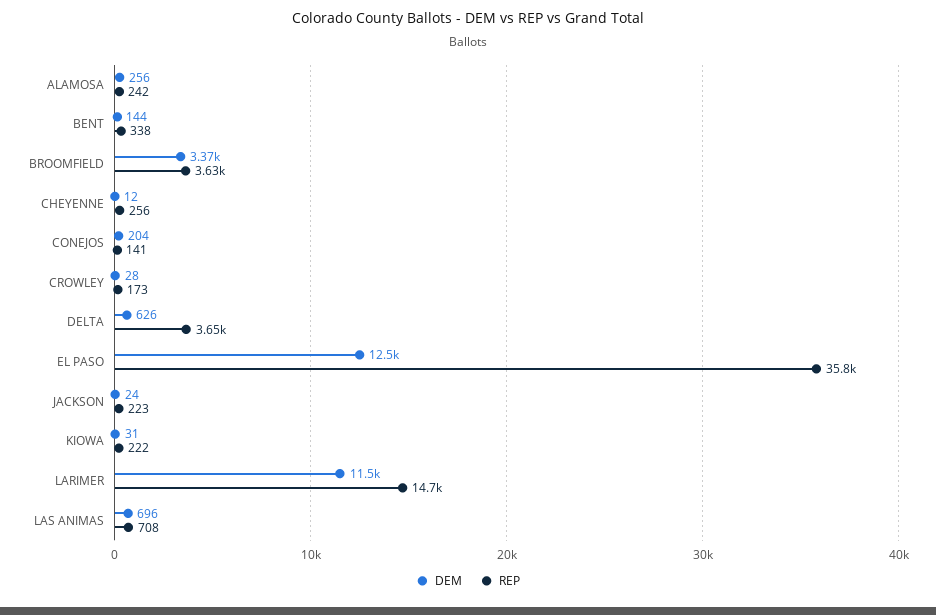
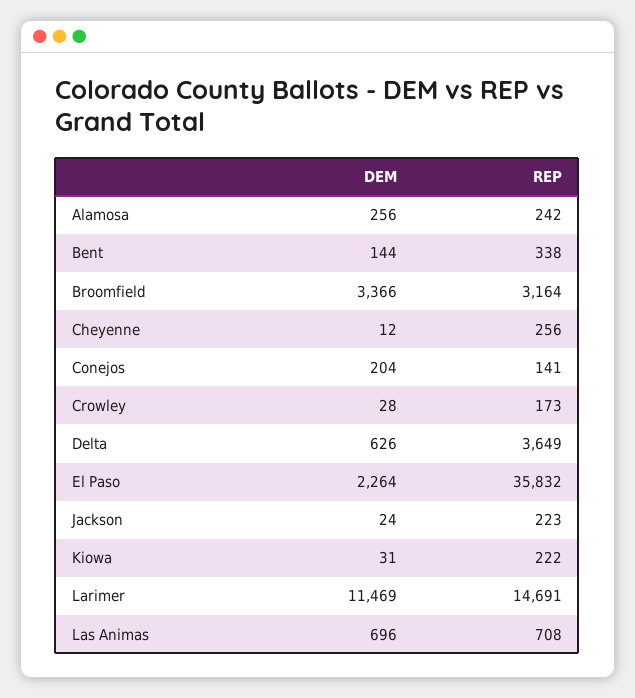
  {
    "DEM": {
      "ALAMOSA": 256,
      "BENT": 144,
      "BROOMFIELD": 3366,
      "CHEYENNE": 12,
      "CONEJOS": 204,
      "CROWLEY": 28,
      "DELTA": 626,
-     "EL PASO": 12500,
+     "EL PASO": 2264,
      "JACKSON": 24,
      "KIOWA": 31,
      "LARIMER": 11469,
      "LAS ANIMAS": 696
    },
    "REP": {
      "ALAMOSA": 242,
      "BENT": 338,
-     "BROOMFIELD": 3630,
+     "BROOMFIELD": 3164,
      "CHEYENNE": 256,
      "CONEJOS": 141,
      "CROWLEY": 173,
      "DELTA": 3649,
      "EL PASO": 35832,
      "JACKSON": 223,
      "KIOWA": 222,
      "LARIMER": 14691,
      "LAS ANIMAS": 708
    }
  }

